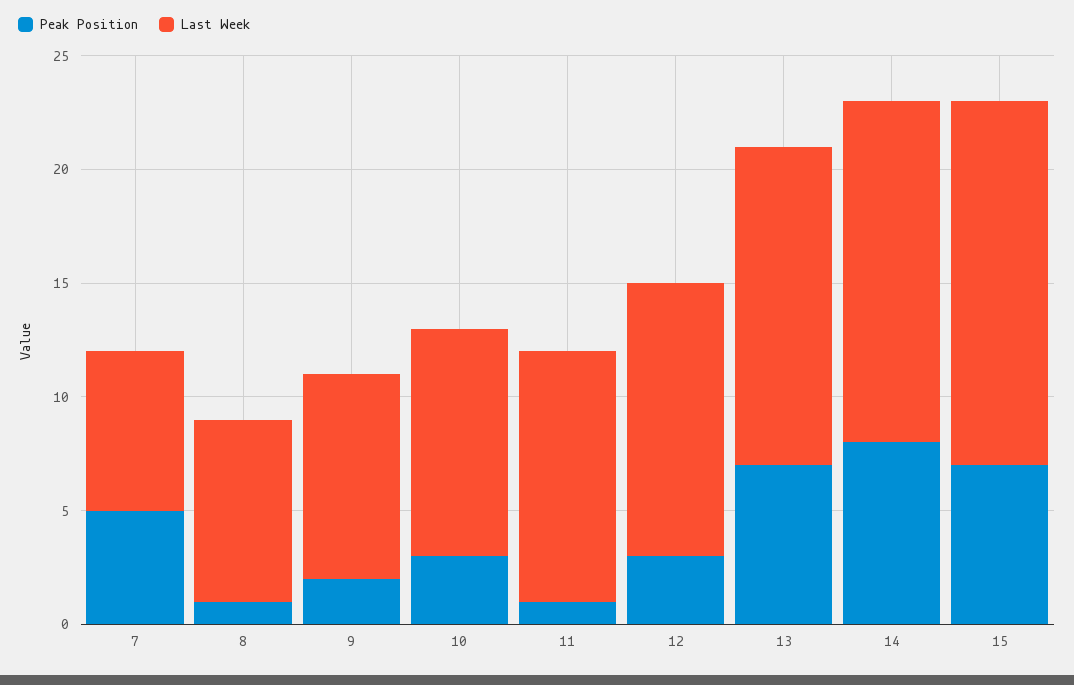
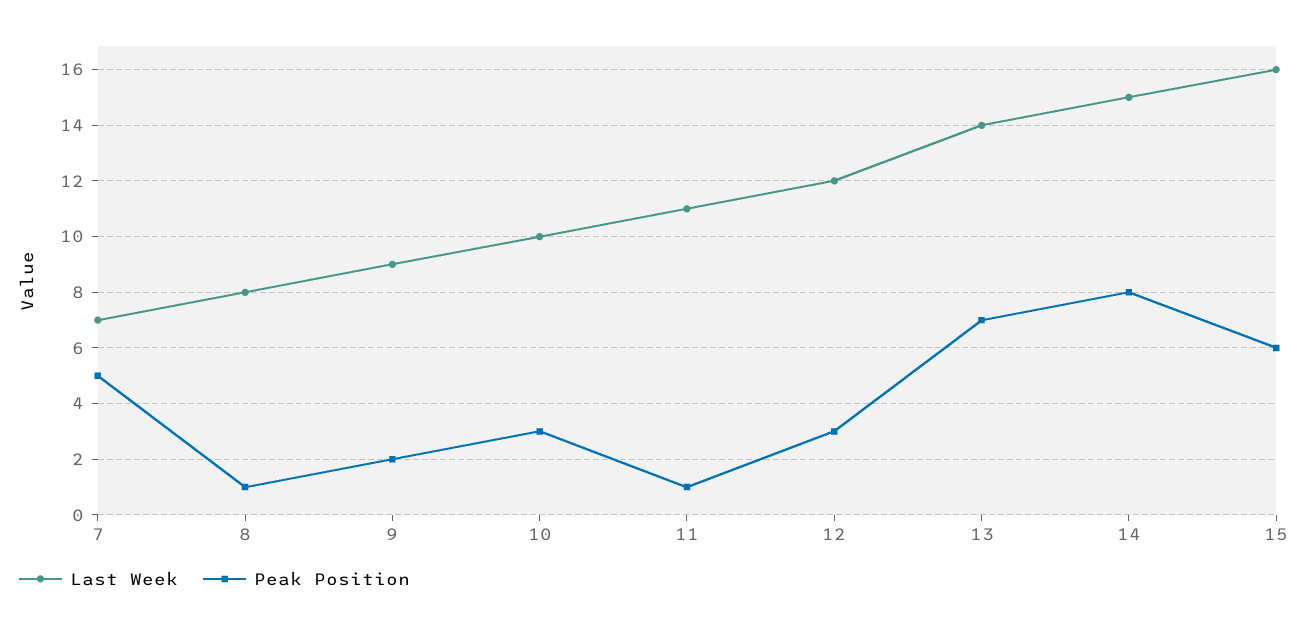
  {
    "Peak Position": {
      "7": 5,
      "8": 1,
      "9": 2,
      "10": 3,
      "11": 1,
      "12": 3,
      "13": 7,
      "14": 8,
-     "15": 7
+     "15": 6
    },
    "Last Week": {
      "7": 7,
      "8": 8,
      "9": 9,
      "10": 10,
      "11": 11,
      "12": 12,
      "13": 14,
      "14": 15,
      "15": 16
    }
  }

